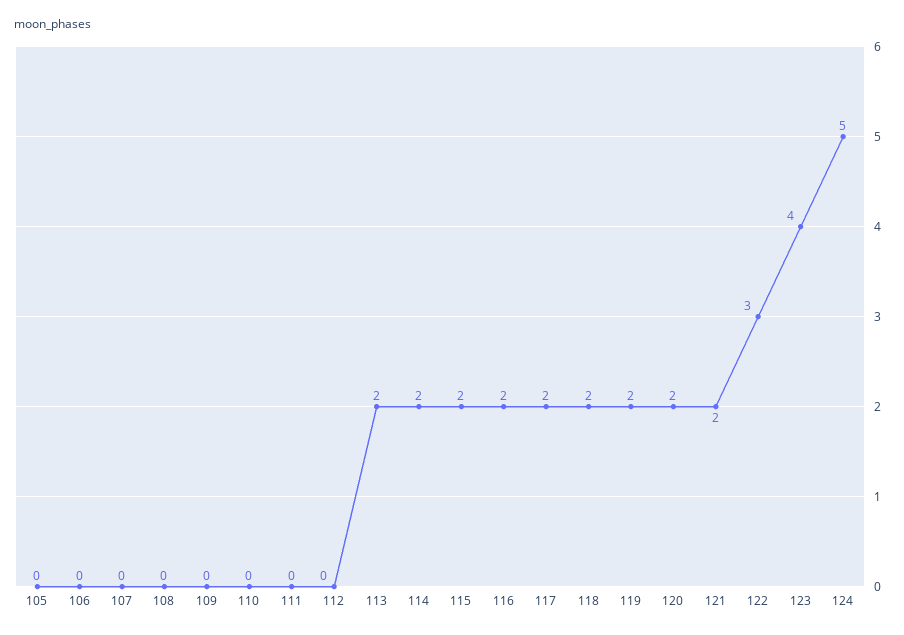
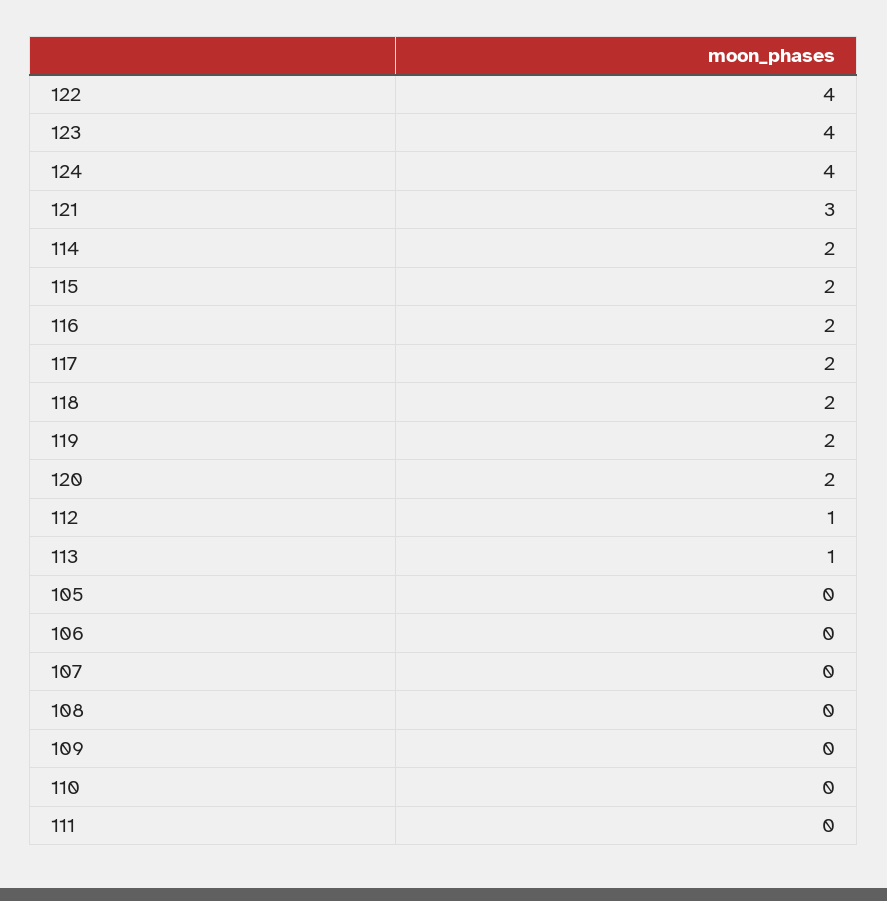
  {
    "105": 0,
    "106": 0,
    "107": 0,
    "108": 0,
    "109": 0,
    "110": 0,
    "111": 0,
-   "112": 0,
+   "112": 1,
-   "113": 2,
+   "113": 1,
    "114": 2,
    "115": 2,
    "116": 2,
    "117": 2,
    "118": 2,
    "119": 2,
    "120": 2,
-   "121": 2,
+   "121": 3,
-   "122": 3,
+   "122": 4,
    "123": 4,
-   "124": 5
+   "124": 4
  }

